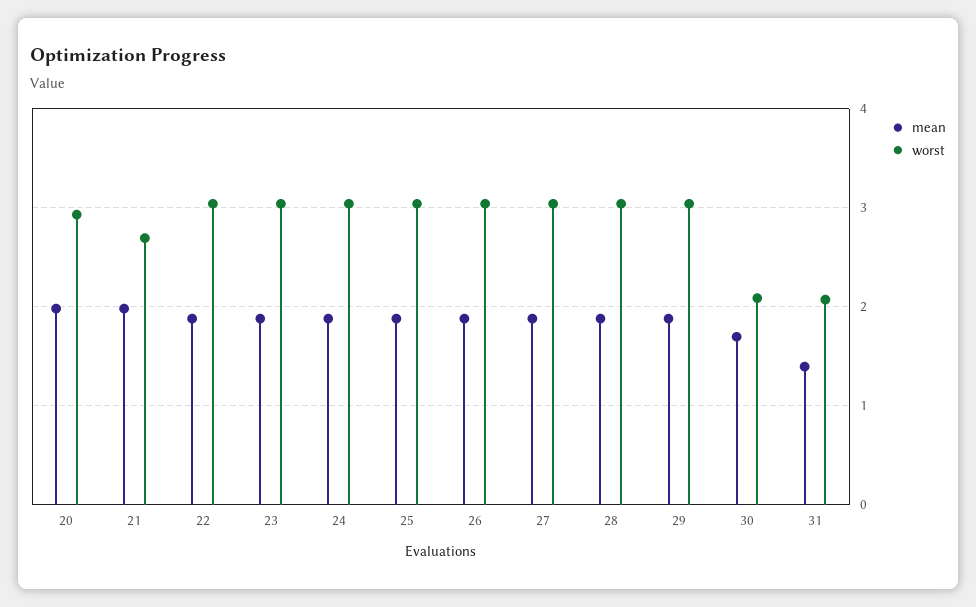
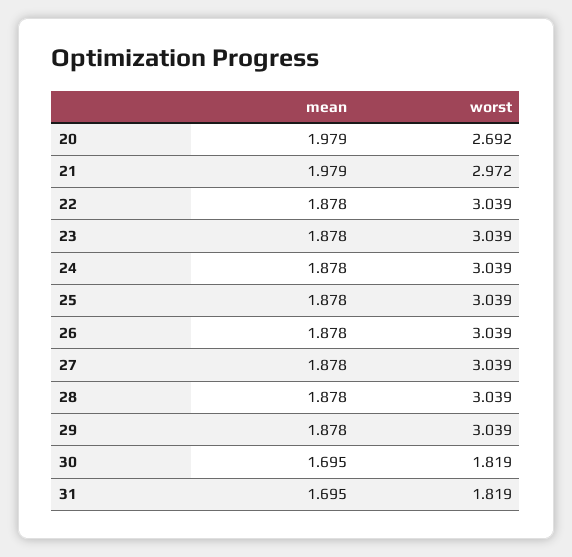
  {
    "mean": {
      "20": 1.979,
      "21": 1.979,
      "22": 1.878,
      "23": 1.878,
      "24": 1.878,
      "25": 1.878,
      "26": 1.878,
      "27": 1.878,
      "28": 1.878,
      "29": 1.878,
      "30": 1.695,
-     "31": 1.4
+     "31": 1.695
    },
    "worst": {
-     "20": 2.9,
+     "20": 2.692,
-     "21": 2.7,
+     "21": 2.972,
      "22": 3.039,
      "23": 3.039,
      "24": 3.039,
      "25": 3.039,
      "26": 3.039,
      "27": 3.039,
      "28": 3.039,
      "29": 3.039,
-     "30": 2.1,
+     "30": 1.819,
-     "31": 2.1
+     "31": 1.819
    }
  }

